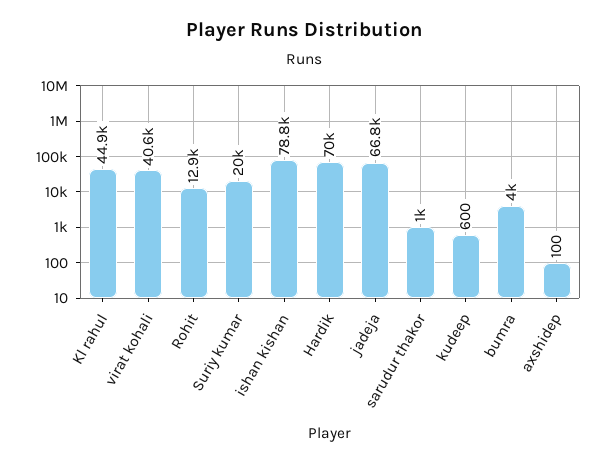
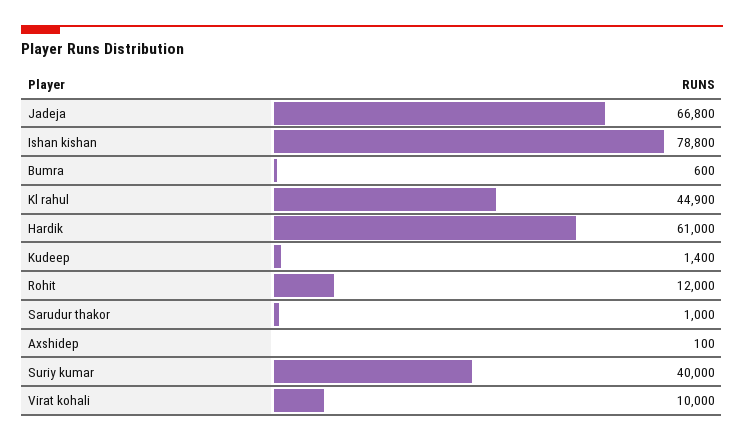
  {
    "Kl rahul": 44900,
-   "virat kohali": 40600,
+   "virat kohali": 10000,
-   "Rohit": 12900,
+   "Rohit": 12000,
-   "Suriy kumar": 20000,
+   "Suriy kumar": 40000,
    "ishan kishan": 78800,
-   "Hardik": 70000,
+   "Hardik": 61000,
    "jadeja": 66800,
    "sarudur thakor": 1000,
-   "kudeep": 600,
+   "kudeep": 1400,
-   "bumra": 4000,
+   "bumra": 600,
    "axshidep": 100
  }

